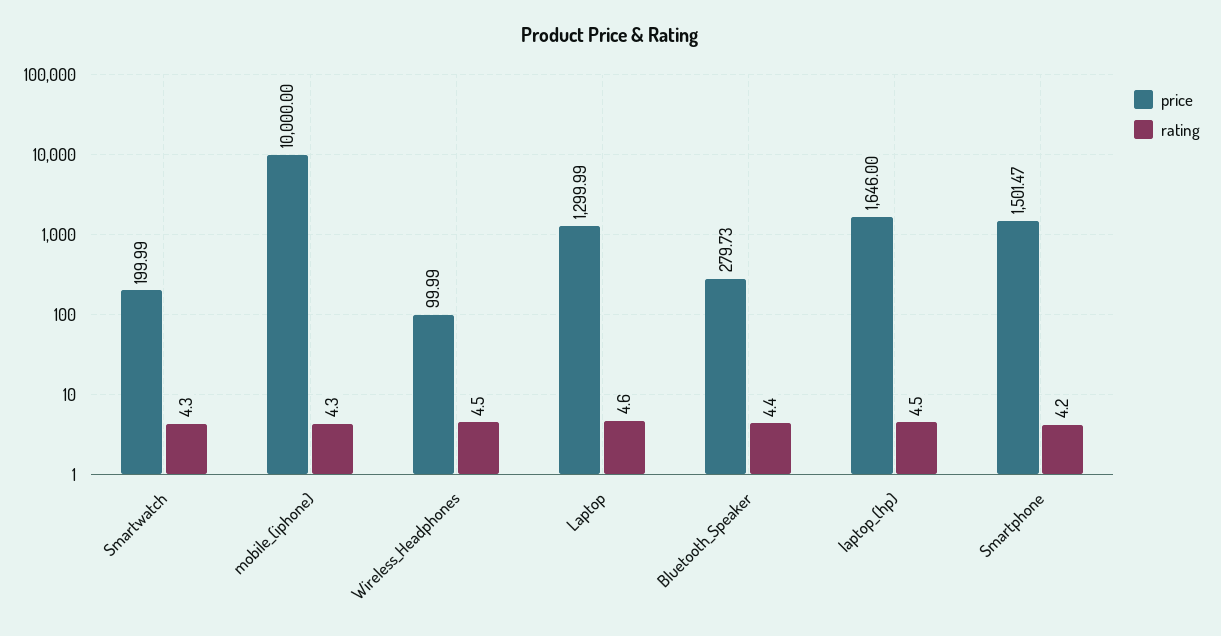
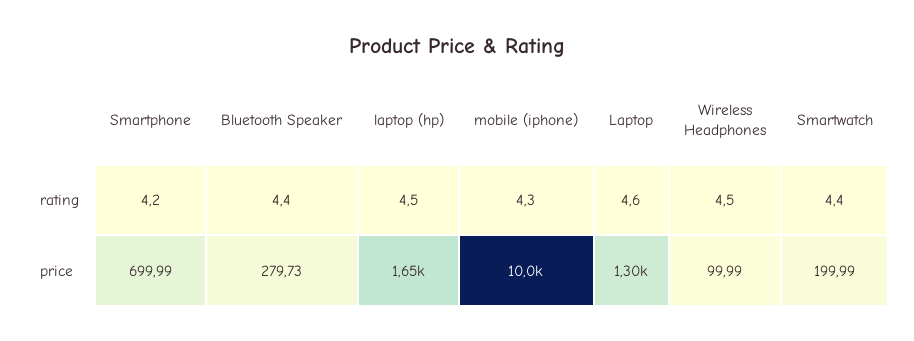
  {
    "price": {
      "Smartwatch": 199.99,
      "mobile_(iphone)": 10000,
      "Wireless_Headphones": 99.99,
      "Laptop": 1299.99,
      "Bluetooth_Speaker": 279.73,
      "laptop_(hp)": 1646,
-     "Smartphone": 1501.47
+     "Smartphone": 699.99
    },
    "rating": {
-     "Smartwatch": 4.3,
+     "Smartwatch": 4.4,
      "mobile_(iphone)": 4.3,
      "Wireless_Headphones": 4.5,
      "Laptop": 4.6,
      "Bluetooth_Speaker": 4.4,
      "laptop_(hp)": 4.5,
      "Smartphone": 4.2
    }
  }

